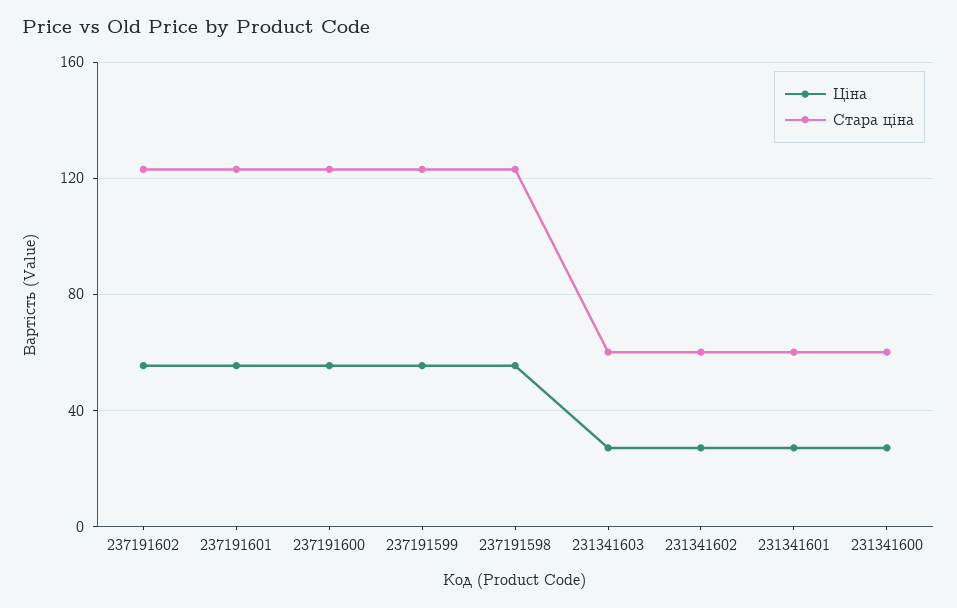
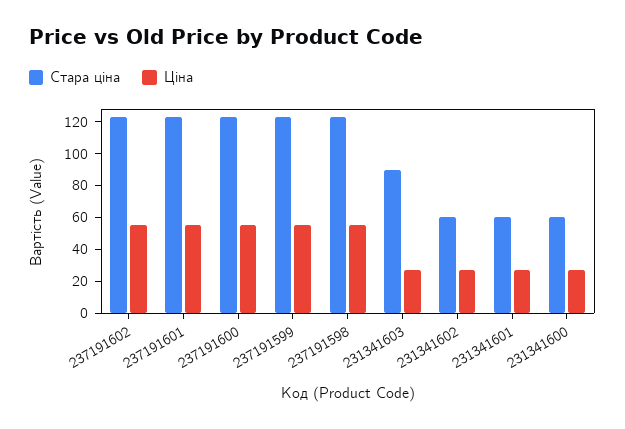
  {
    "Ціна": {
      "237191602": 55,
      "237191601": 55,
      "237191600": 55,
      "237191599": 55,
      "237191598": 55,
      "231341603": 25,
      "231341602": 25,
      "231341601": 25,
      "231341600": 25
    },
    "Стара ціна": {
      "237191602": 125,
      "237191601": 125,
      "237191600": 125,
      "237191599": 125,
      "237191598": 125,
-     "231341603": 60,
+     "231341603": 90,
      "231341602": 60,
      "231341601": 60,
      "231341600": 60
    }
  }

